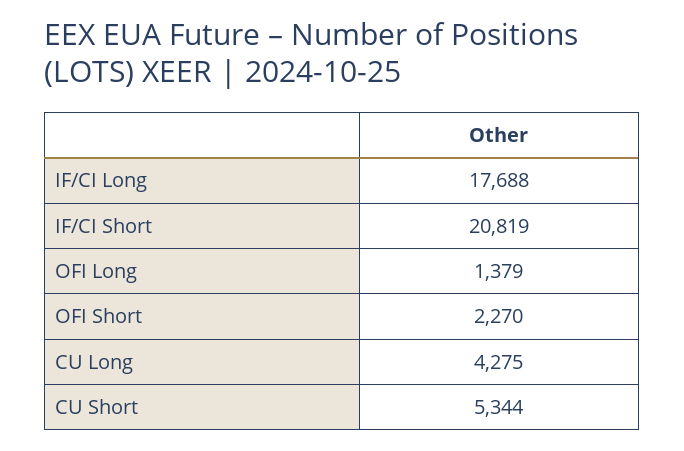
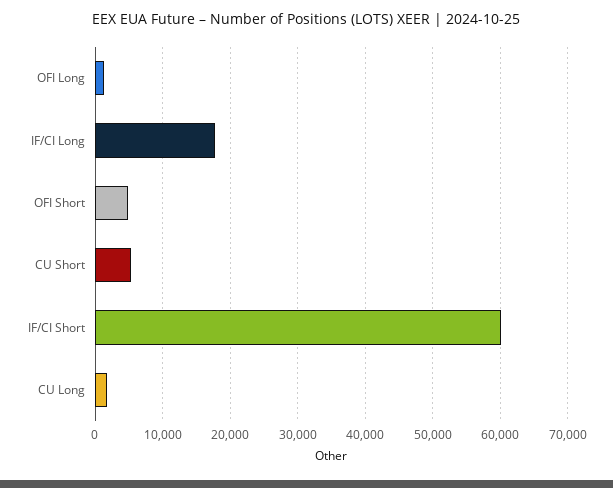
  {
    "IF/CI Long": 17688,
-   "IF/CI Short": 20819,
+   "IF/CI Short": 60000,
    "OFI Long": 1379,
-   "OFI Short": 2270,
+   "OFI Short": 5000,
-   "CU Long": 4275,
+   "CU Long": 2000,
    "CU Short": 5344
  }

